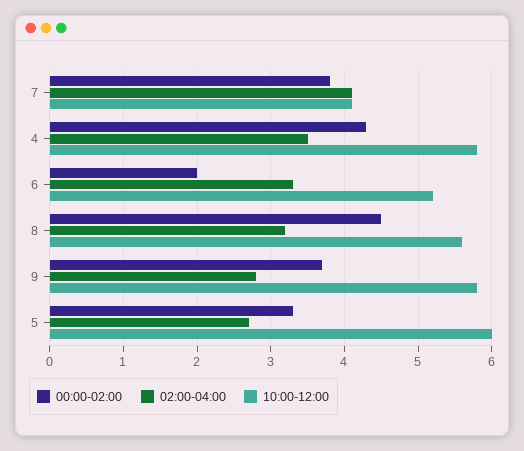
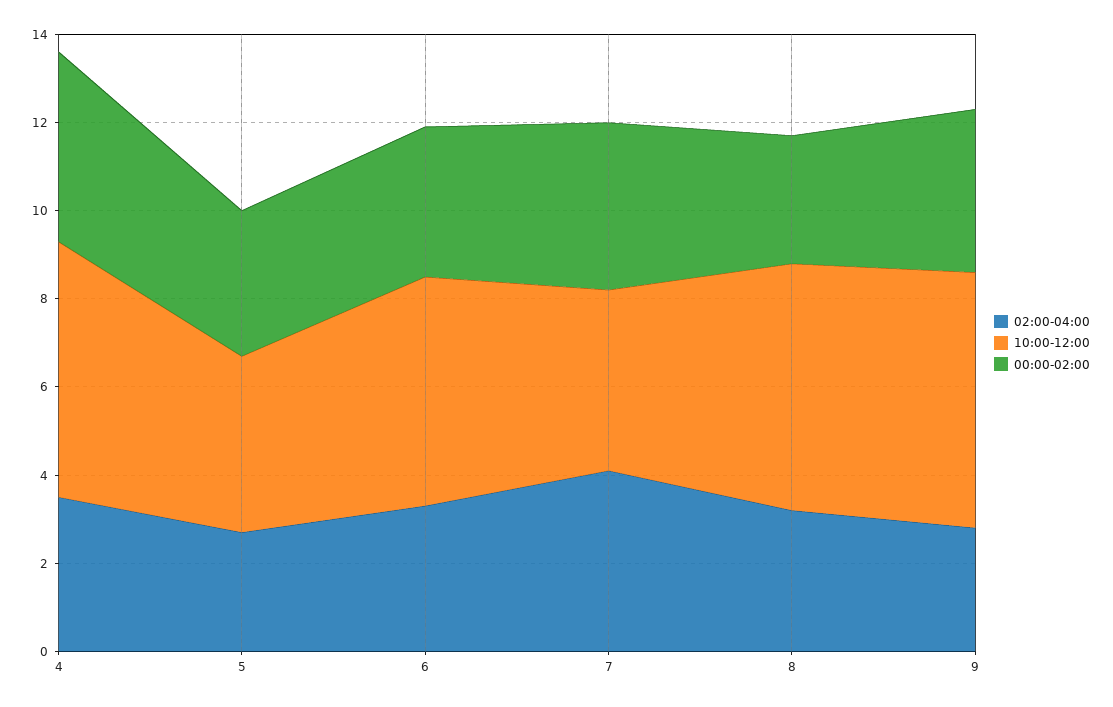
  {
    "00:00-02:00": {
      "7": 3.8,
      "4": 4.3,
-     "6": 2,
+     "6": 3.5,
-     "8": 4.5,
+     "8": 3,
      "9": 3.7,
      "5": 3.3
    },
    "02:00-04:00": {
      "7": 4.1,
      "4": 3.5,
      "6": 3.3,
      "8": 3.2,
      "9": 2.8,
      "5": 2.7
    },
    "10:00-12:00": {
      "7": 4.1,
      "4": 5.8,
      "6": 5.2,
      "8": 5.6,
      "9": 5.8,
-     "5": 6
+     "5": 4
    }
  }

